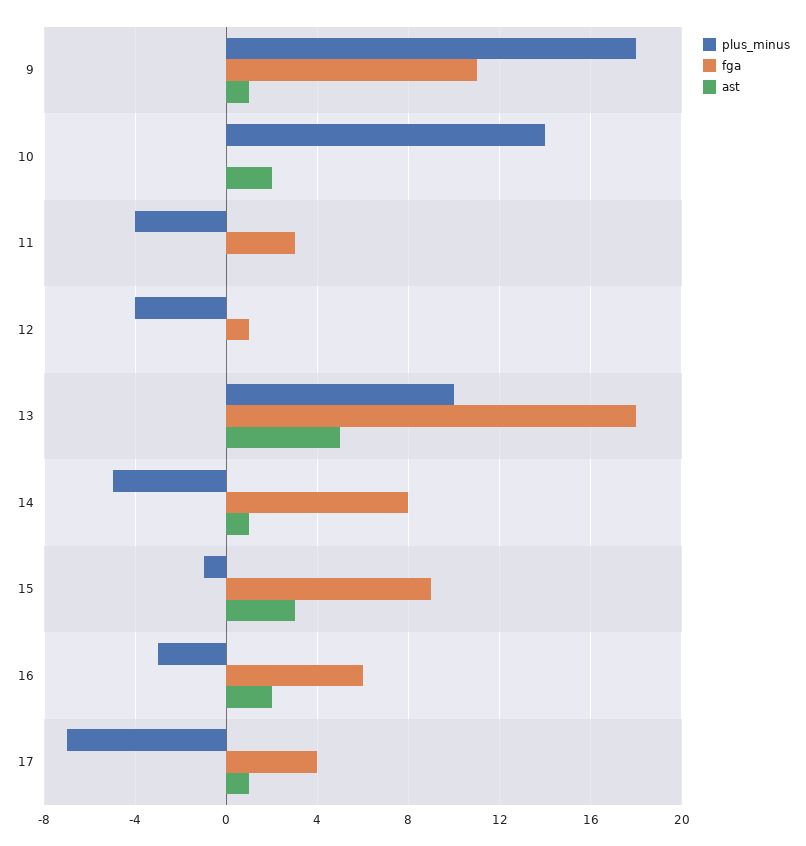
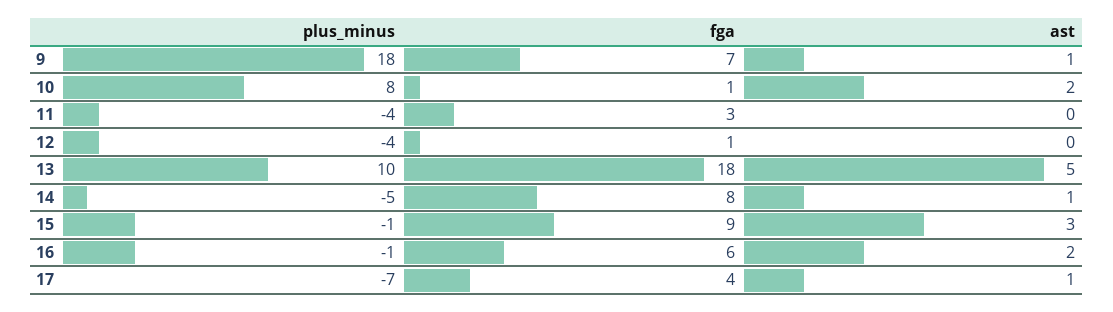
  {
    "plus_minus": {
      "9": 18,
-     "10": 14,
+     "10": 8,
      "11": -4,
      "12": -4,
      "13": 10,
      "14": -5,
      "15": -1,
-     "16": -3,
+     "16": -1,
      "17": -7
    },
    "fga": {
-     "9": 11,
+     "9": 7,
-     "10": 0,
+     "10": 1,
      "11": 3,
      "12": 1,
      "13": 18,
      "14": 8,
      "15": 9,
      "16": 6,
      "17": 4
    },
    "ast": {
      "9": 1,
      "10": 2,
      "11": 0,
      "12": 0,
      "13": 5,
      "14": 1,
      "15": 3,
      "16": 2,
      "17": 1
    }
  }

